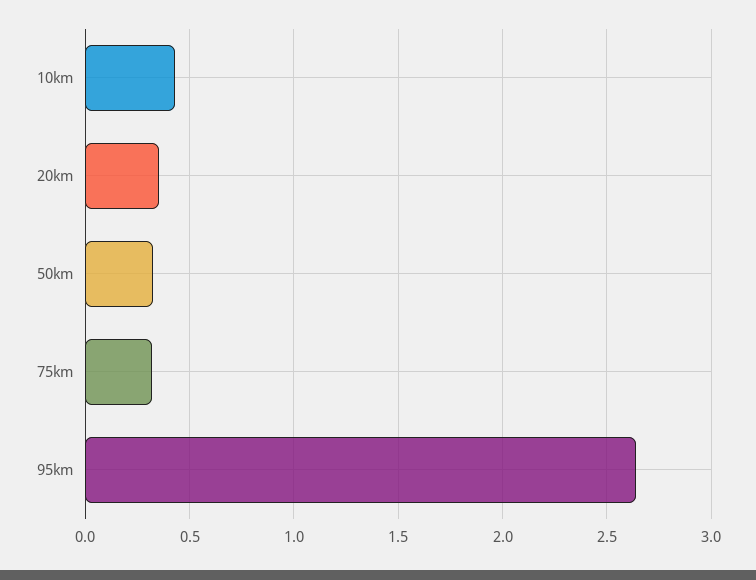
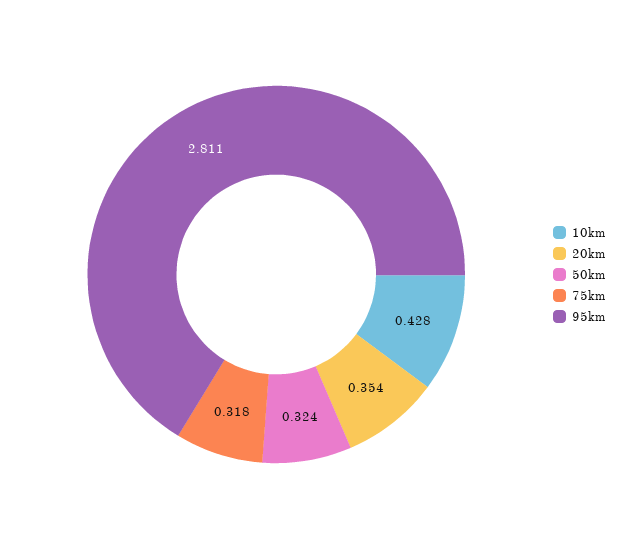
  {
    "10km": 0.428,
    "20km": 0.354,
    "50km": 0.324,
    "75km": 0.318,
-   "95km": 2.65
+   "95km": 2.811
  }

